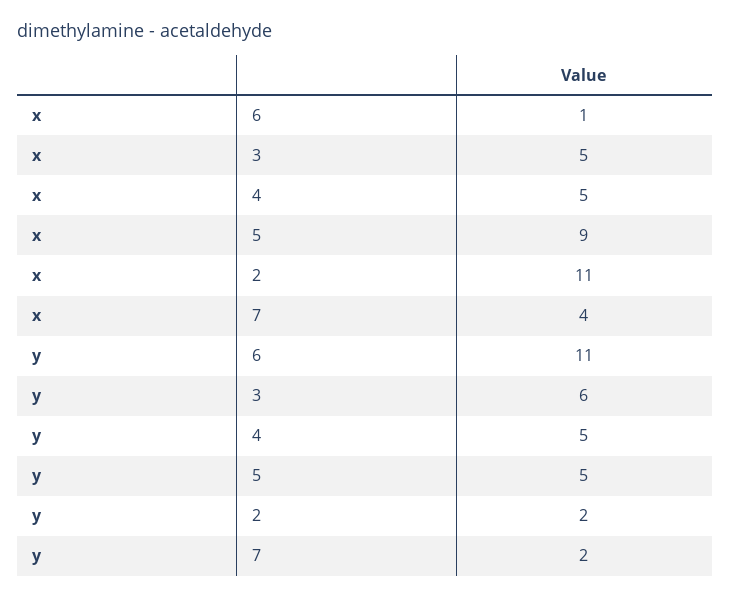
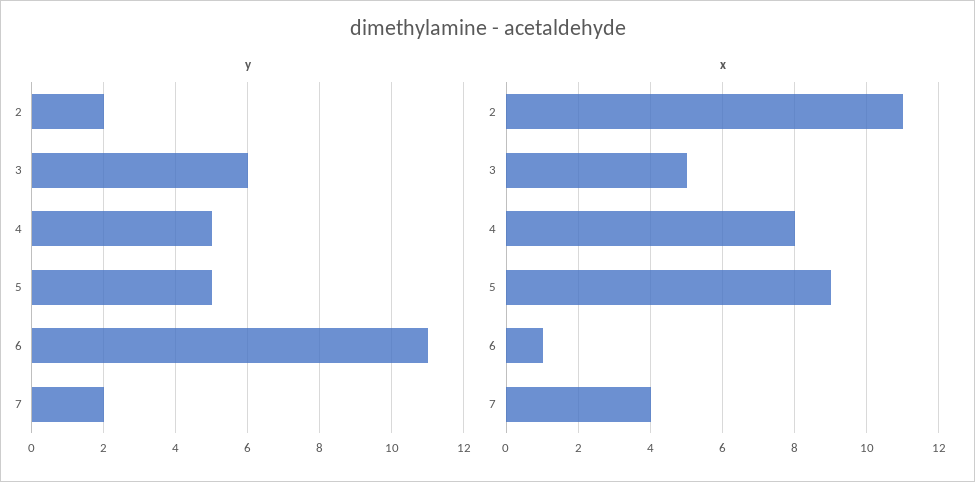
  {
    "x": {
      "6": 1,
      "3": 5,
-     "4": 5,
+     "4": 8,
      "5": 9,
      "2": 11,
      "7": 4
    },
    "y": {
      "6": 11,
      "3": 6,
      "4": 5,
      "5": 5,
      "2": 2,
      "7": 2
    }
  }

